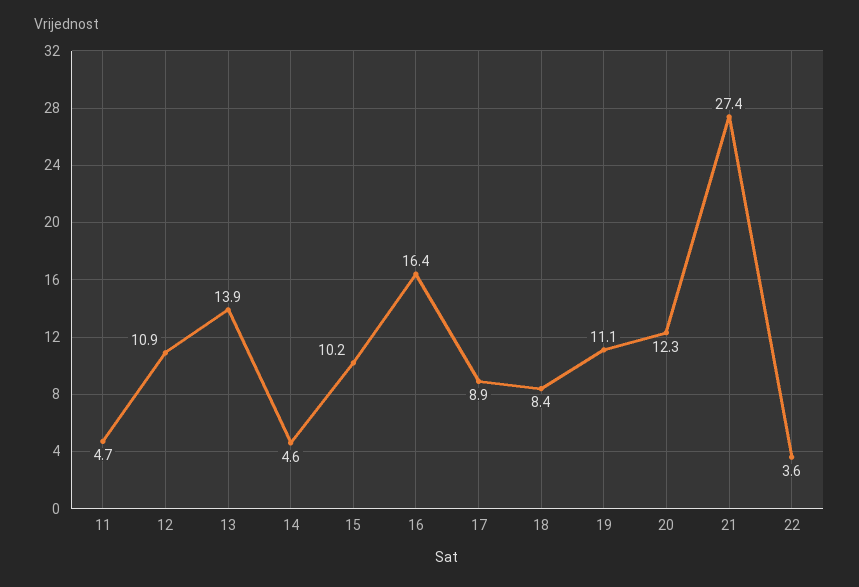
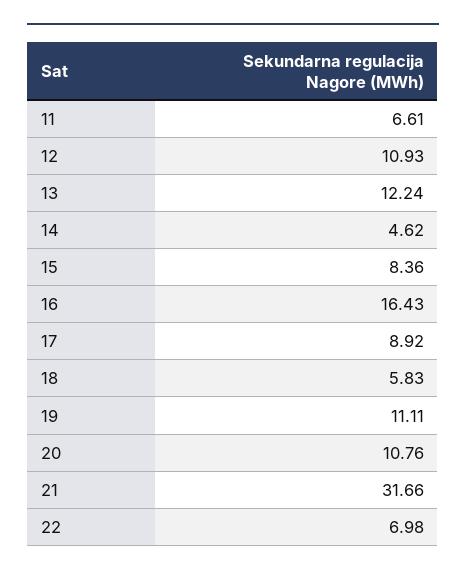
  {
-   "11": 4.7,
+   "11": 6.61,
    "12": 10.93,
-   "13": 13.9,
+   "13": 12.24,
    "14": 4.62,
-   "15": 10.2,
+   "15": 8.36,
    "16": 16.43,
    "17": 8.92,
-   "18": 8.4,
+   "18": 5.83,
    "19": 11.11,
-   "20": 12.3,
+   "20": 10.76,
-   "21": 27.4,
+   "21": 31.66,
-   "22": 3.6
+   "22": 6.98
  }

